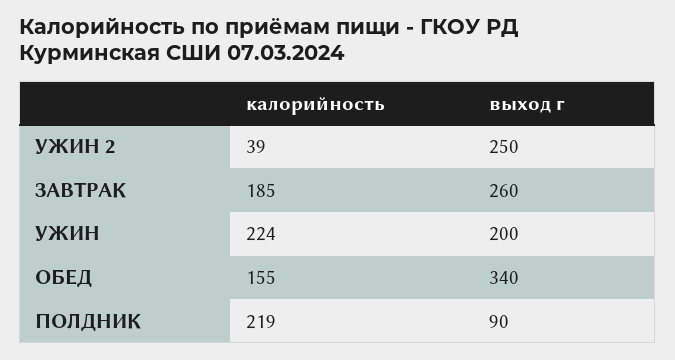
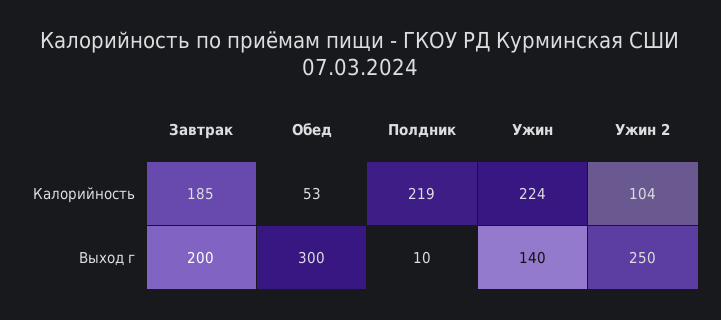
  {
    "калорийность": {
-     "УЖИН 2": 39,
+     "УЖИН 2": 104,
      "ЗАВТРАК": 185,
      "УЖИН": 224,
-     "ОБЕД": 155,
+     "ОБЕД": 53,
      "ПОЛДНИК": 219
    },
    "выход г": {
      "УЖИН 2": 250,
-     "ЗАВТРАК": 260,
+     "ЗАВТРАК": 200,
-     "УЖИН": 200,
+     "УЖИН": 140,
-     "ОБЕД": 340,
+     "ОБЕД": 300,
-     "ПОЛДНИК": 90
+     "ПОЛДНИК": 10
    }
  }

